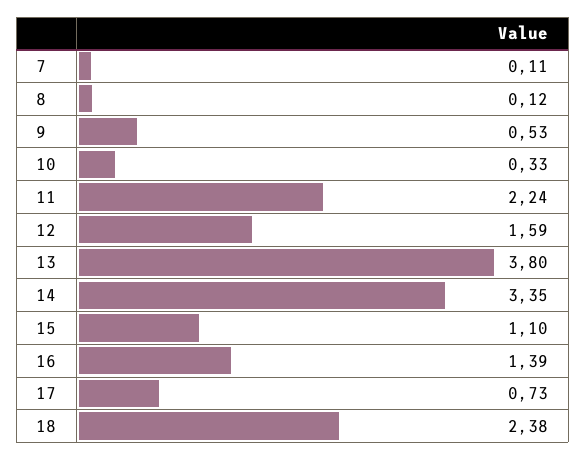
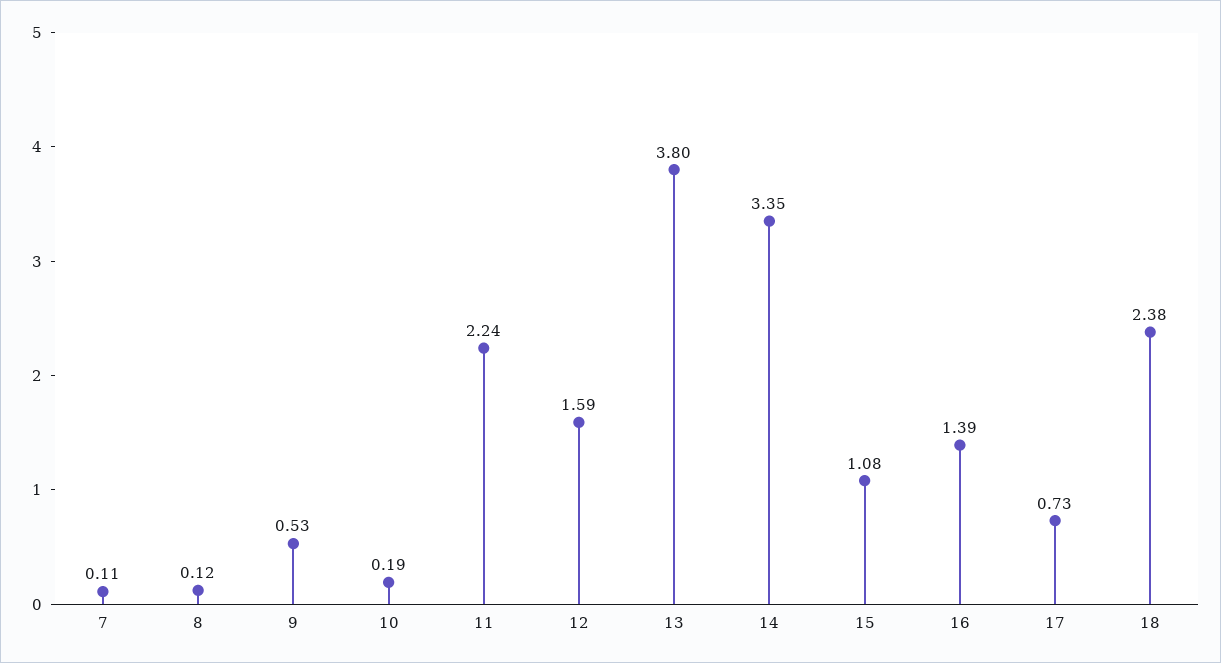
  {
    "7": 0.11,
    "8": 0.12,
    "9": 0.53,
-   "10": 0.33,
+   "10": 0.19,
    "11": 2.24,
    "12": 1.59,
    "13": 3.8,
    "14": 3.35,
-   "15": 1.1,
+   "15": 1.08,
    "16": 1.39,
    "17": 0.73,
    "18": 2.38
  }

